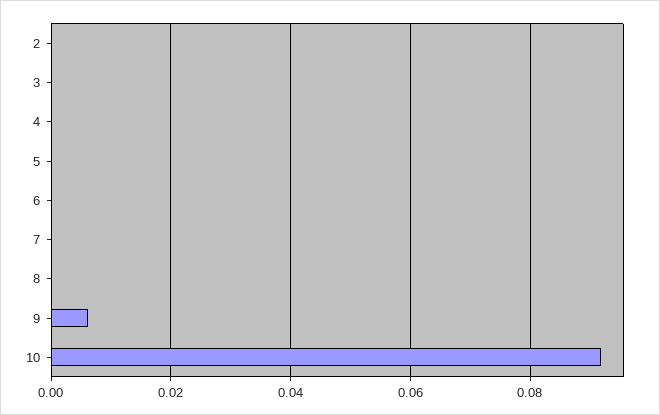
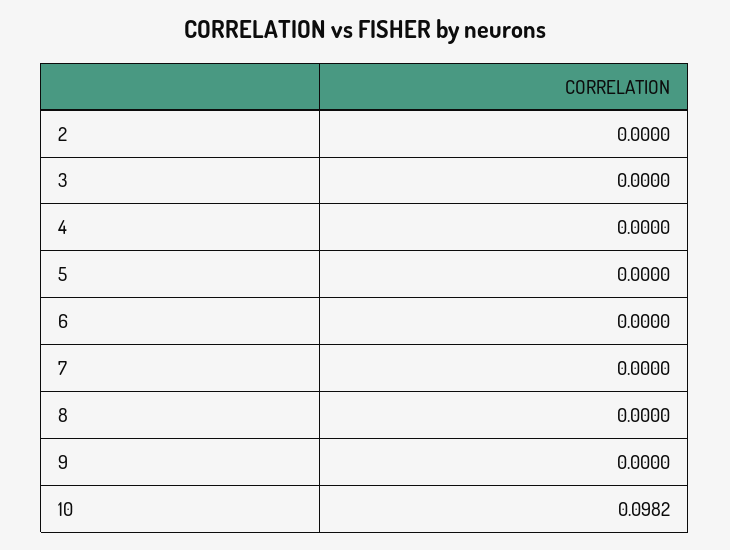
  {
    "2": 0,
    "3": 0,
    "4": 0,
    "5": 0,
    "6": 0,
    "7": 0,
    "8": 0,
-   "9": 0.006,
+   "9": 0,
-   "10": 0.092
+   "10": 0.0982
  }

